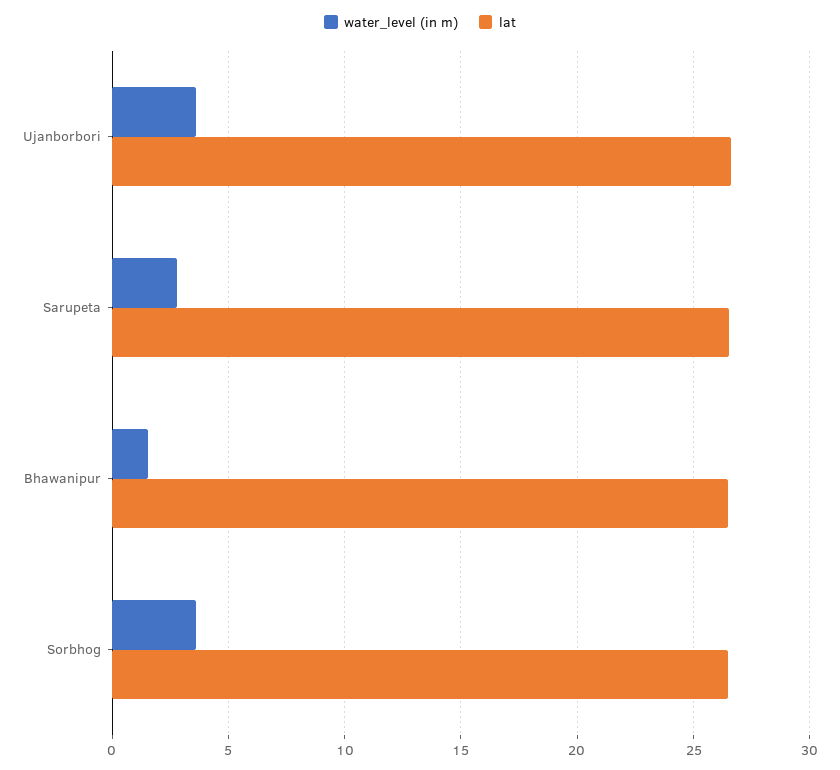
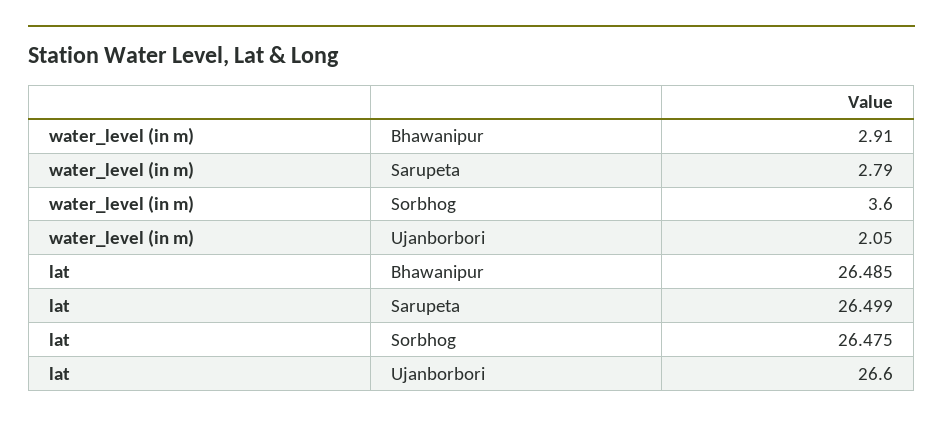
  {
    "water_level (in m)": {
-     "Ujanborbori": 3.5,
+     "Ujanborbori": 2.05,
      "Sarupeta": 2.79,
-     "Bhawanipur": 1.5,
+     "Bhawanipur": 2.91,
      "Sorbhog": 3.6
    },
    "lat": {
      "Ujanborbori": 26.6,
      "Sarupeta": 26.499,
      "Bhawanipur": 26.485,
      "Sorbhog": 26.475
    }
  }

